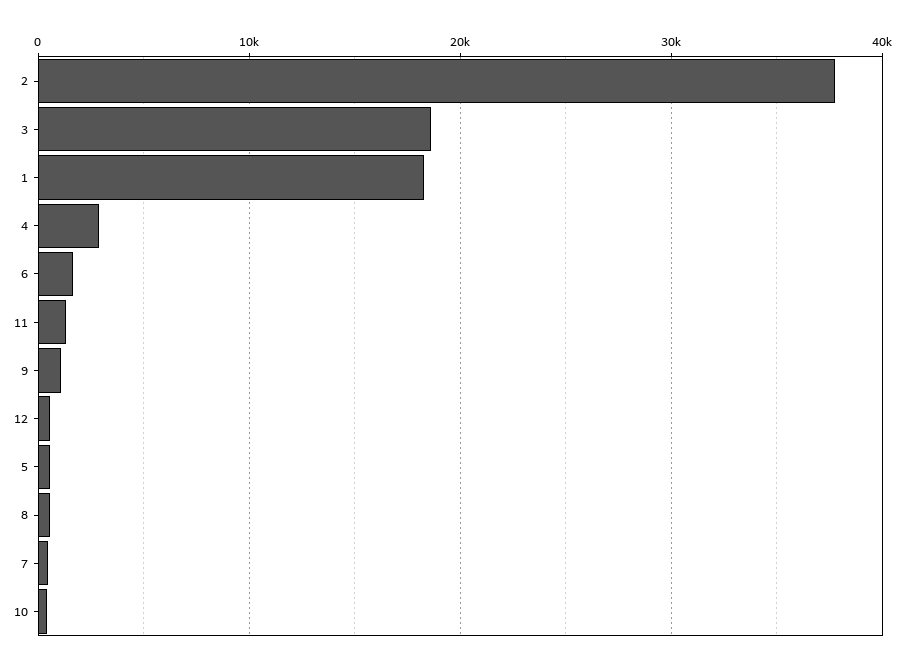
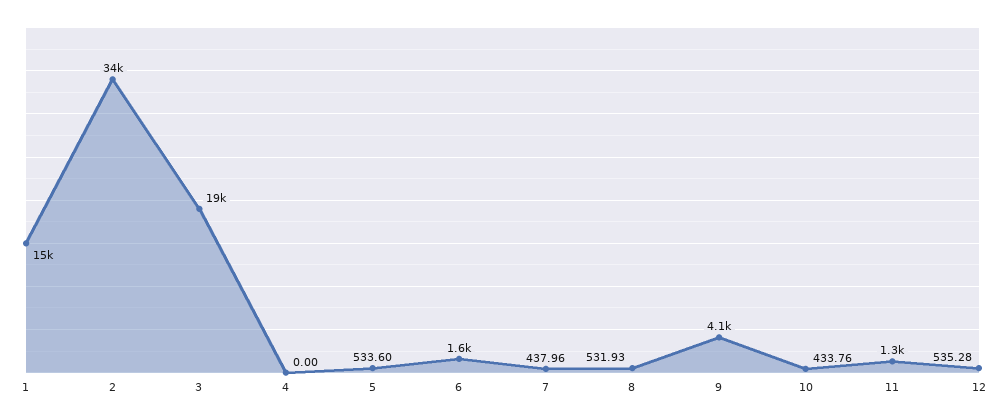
  {
-   "2": 38000,
+   "2": 34000,
    "3": 19000,
-   "1": 18000,
+   "1": 15000,
-   "4": 3000,
+   "4": 0,
    "6": 1600,
    "11": 1300,
-   "9": 1000,
+   "9": 4100,
    "12": 535.28,
    "5": 533.6,
    "8": 531.93,
    "7": 437.96,
    "10": 433.76
  }

